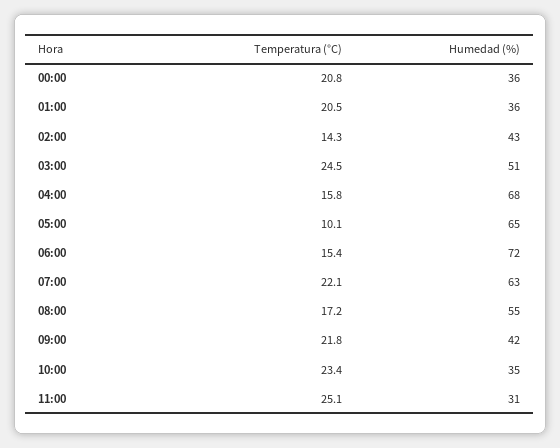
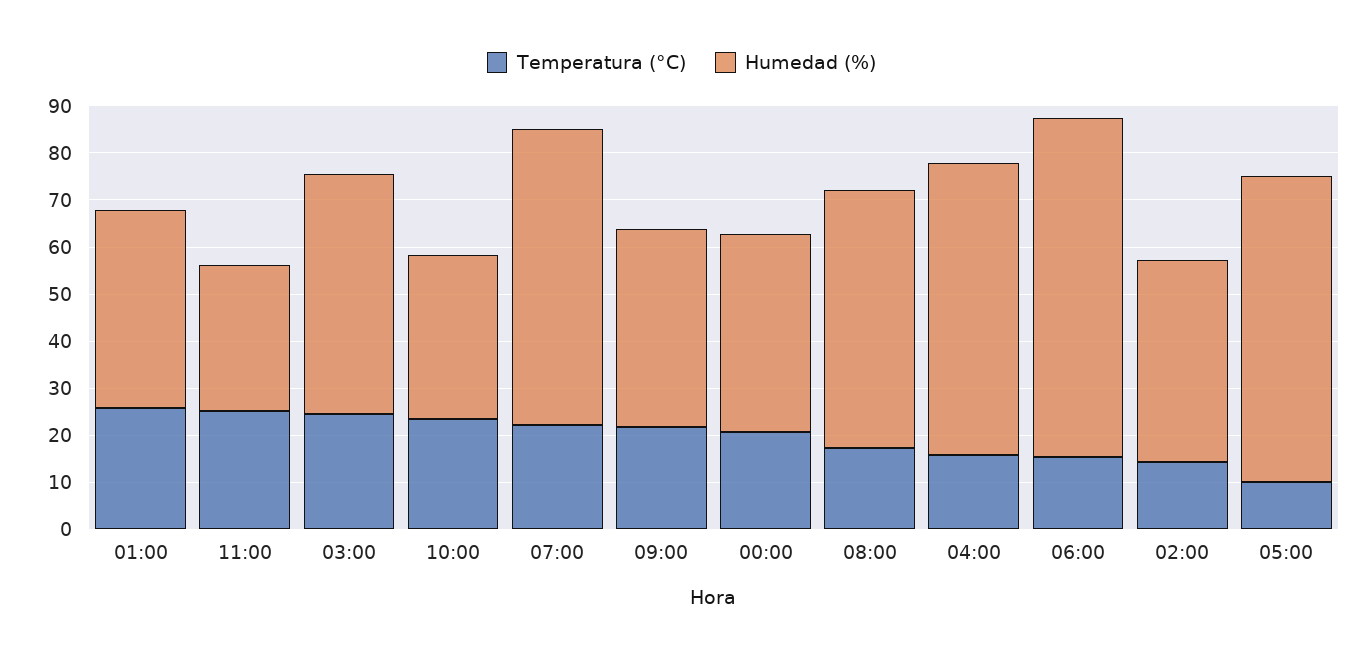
  {
    "Temperatura (°C)": {
      "00:00": 20.8,
-     "01:00": 20.5,
+     "01:00": 26,
      "02:00": 14.3,
      "03:00": 24.5,
      "04:00": 15.8,
      "05:00": 10.1,
      "06:00": 15.4,
      "07:00": 22.1,
      "08:00": 17.2,
      "09:00": 21.8,
      "10:00": 23.4,
      "11:00": 25.1
    },
    "Humedad (%)": {
-     "00:00": 36,
+     "00:00": 42,
-     "01:00": 36,
+     "01:00": 42,
      "02:00": 43,
      "03:00": 51,
-     "04:00": 68,
+     "04:00": 62,
      "05:00": 65,
      "06:00": 72,
      "07:00": 63,
      "08:00": 55,
      "09:00": 42,
      "10:00": 35,
      "11:00": 31
    }
  }

